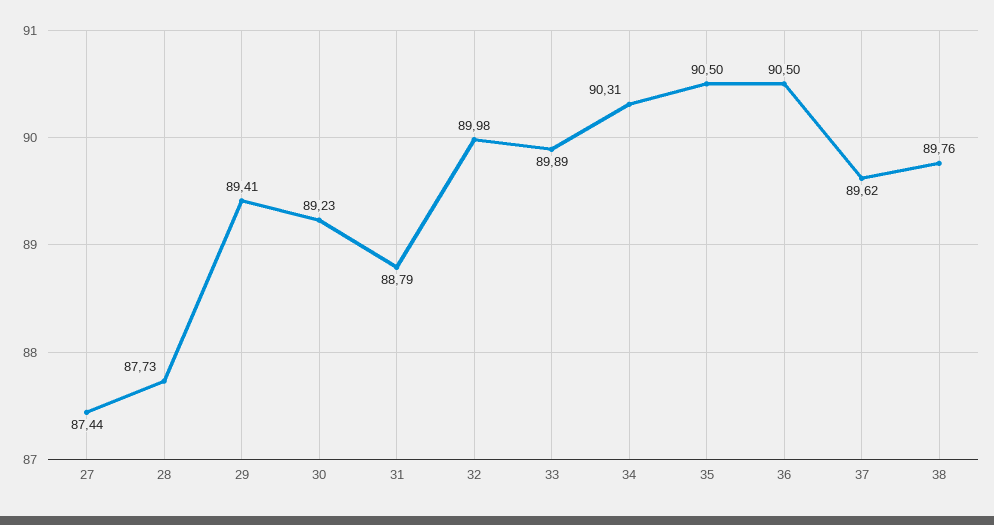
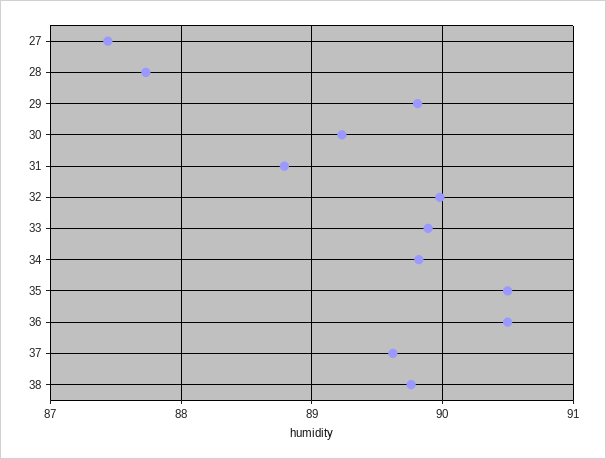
  {
    "27": 87.44,
    "28": 87.73,
-   "29": 89.41,
+   "29": 89.8,
    "30": 89.23,
    "31": 88.79,
    "32": 89.98,
    "33": 89.89,
-   "34": 90.31,
+   "34": 89.8,
    "35": 90.5,
    "36": 90.5,
    "37": 89.62,
    "38": 89.76
  }

